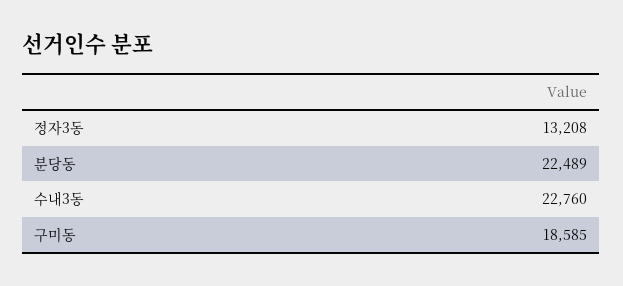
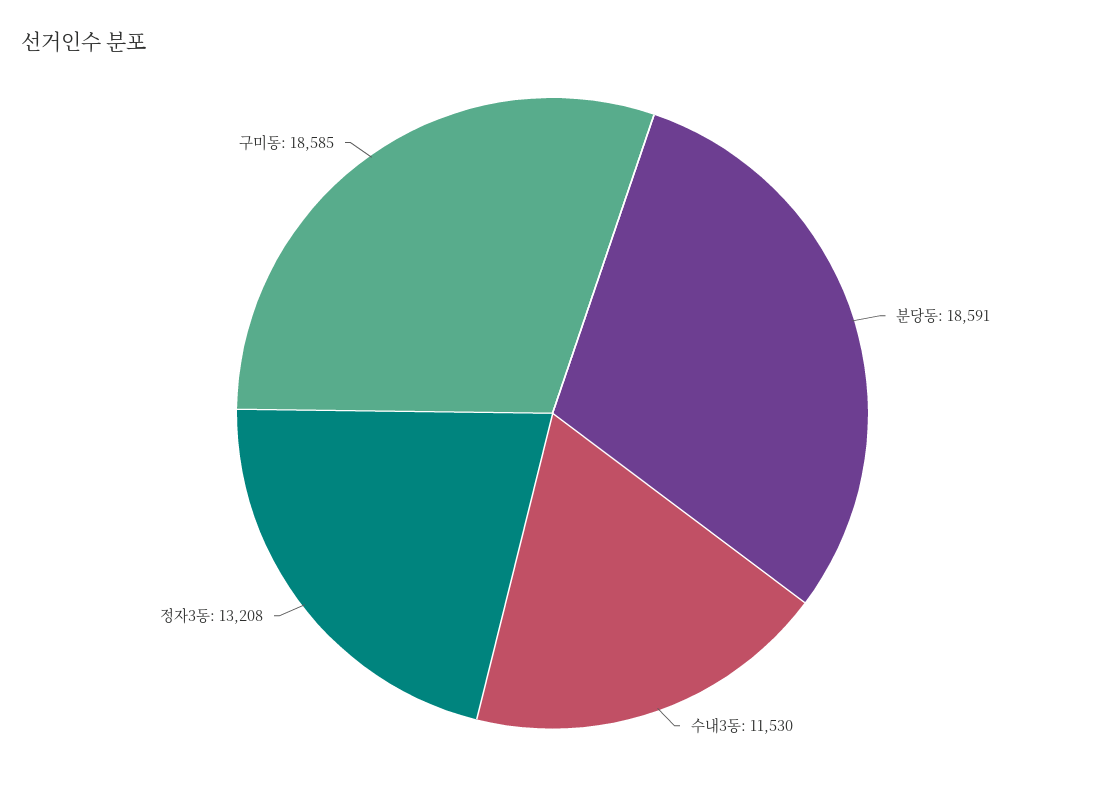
  {
    "정자3동": 13208,
-   "분당동": 22489,
+   "분당동": 18591,
-   "수내3동": 22760,
+   "수내3동": 11530,
    "구미동": 18585
  }

